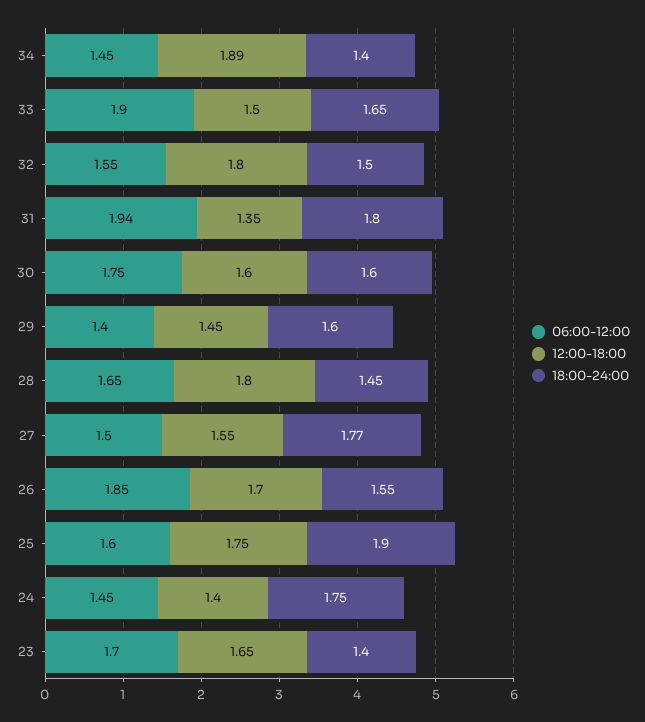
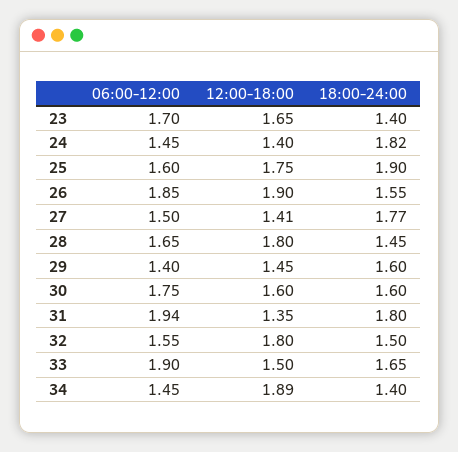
  {
    "06:00-12:00": {
      "34": 1.45,
      "33": 1.9,
      "32": 1.55,
      "31": 1.94,
      "30": 1.75,
      "29": 1.4,
      "28": 1.65,
      "27": 1.5,
      "26": 1.85,
      "25": 1.6,
      "24": 1.45,
      "23": 1.7
    },
    "12:00-18:00": {
      "34": 1.89,
      "33": 1.5,
      "32": 1.8,
      "31": 1.35,
      "30": 1.6,
      "29": 1.45,
      "28": 1.8,
-     "27": 1.55,
+     "27": 1.41,
-     "26": 1.7,
+     "26": 1.9,
      "25": 1.75,
      "24": 1.4,
      "23": 1.65
    },
    "18:00-24:00": {
      "34": 1.4,
      "33": 1.65,
      "32": 1.5,
      "31": 1.8,
      "30": 1.6,
      "29": 1.6,
      "28": 1.45,
      "27": 1.77,
      "26": 1.55,
      "25": 1.9,
-     "24": 1.75,
+     "24": 1.82,
      "23": 1.4
    }
  }

